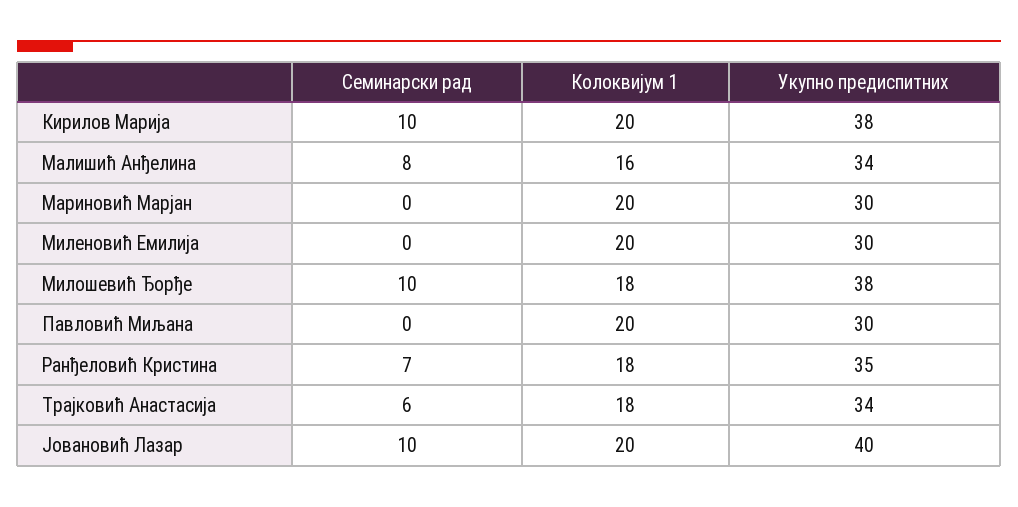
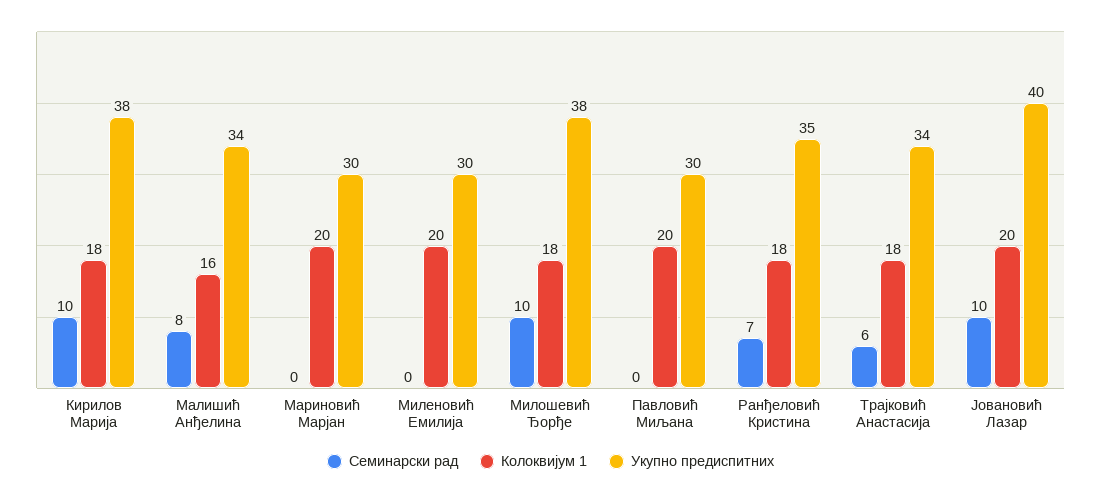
  {
    "Семинарски рад": {
      "Кирилов Марија": 10,
      "Малишић Анђелина": 8,
      "Мариновић Марјан": 0,
      "Миленовић Емилија": 0,
      "Милошевић Ђорђе": 10,
      "Павловић Миљана": 0,
      "Ранђеловић Кристина": 7,
      "Трајковић Анастасија": 6,
      "Јовановић Лазар": 10
    },
    "Колоквијум 1": {
-     "Кирилов Марија": 20,
+     "Кирилов Марија": 18,
      "Малишић Анђелина": 16,
      "Мариновић Марјан": 20,
      "Миленовић Емилија": 20,
      "Милошевић Ђорђе": 18,
      "Павловић Миљана": 20,
      "Ранђеловић Кристина": 18,
      "Трајковић Анастасија": 18,
      "Јовановић Лазар": 20
    },
    "Укупно предиспитних": {
      "Кирилов Марија": 38,
      "Малишић Анђелина": 34,
      "Мариновић Марјан": 30,
      "Миленовић Емилија": 30,
      "Милошевић Ђорђе": 38,
      "Павловић Миљана": 30,
      "Ранђеловић Кристина": 35,
      "Трајковић Анастасија": 34,
      "Јовановић Лазар": 40
    }
  }

